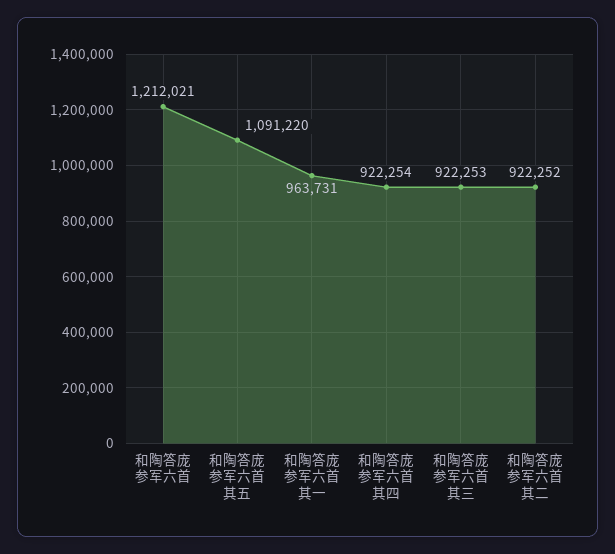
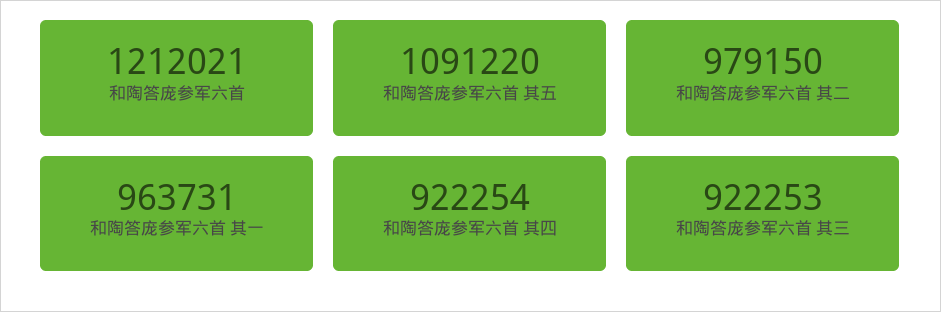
  {
    "和陶答庞参军六首": 1212021,
    "和陶答庞参军六首 其五": 1091220,
    "和陶答庞参军六首 其一": 963731,
    "和陶答庞参军六首 其四": 922254,
    "和陶答庞参军六首 其三": 922253,
-   "和陶答庞参军六首 其二": 922252
+   "和陶答庞参军六首 其二": 979150
  }

